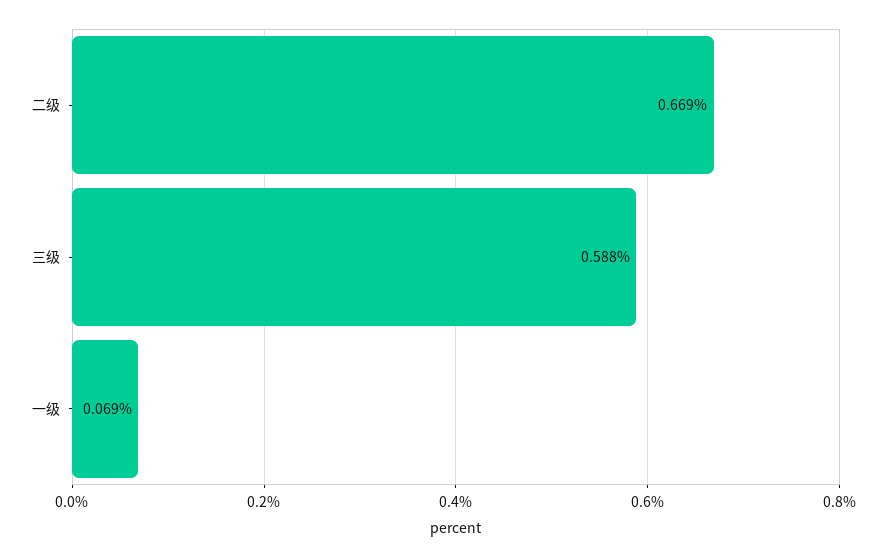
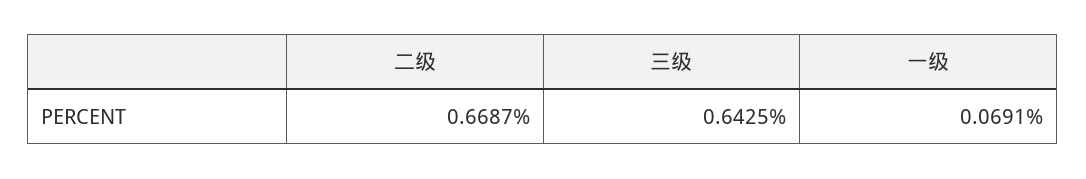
  {
    "二级": 0.6687,
-   "三级": 0.588,
+   "三级": 0.6425,
    "一级": 0.0691
  }

